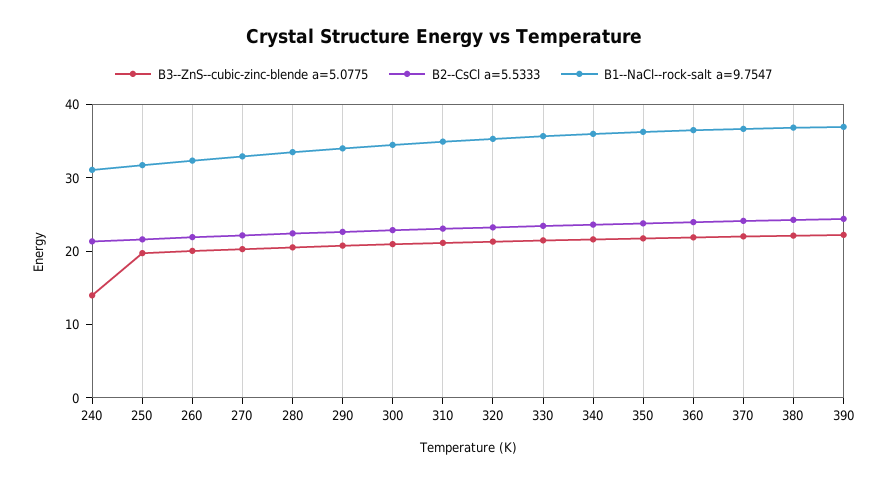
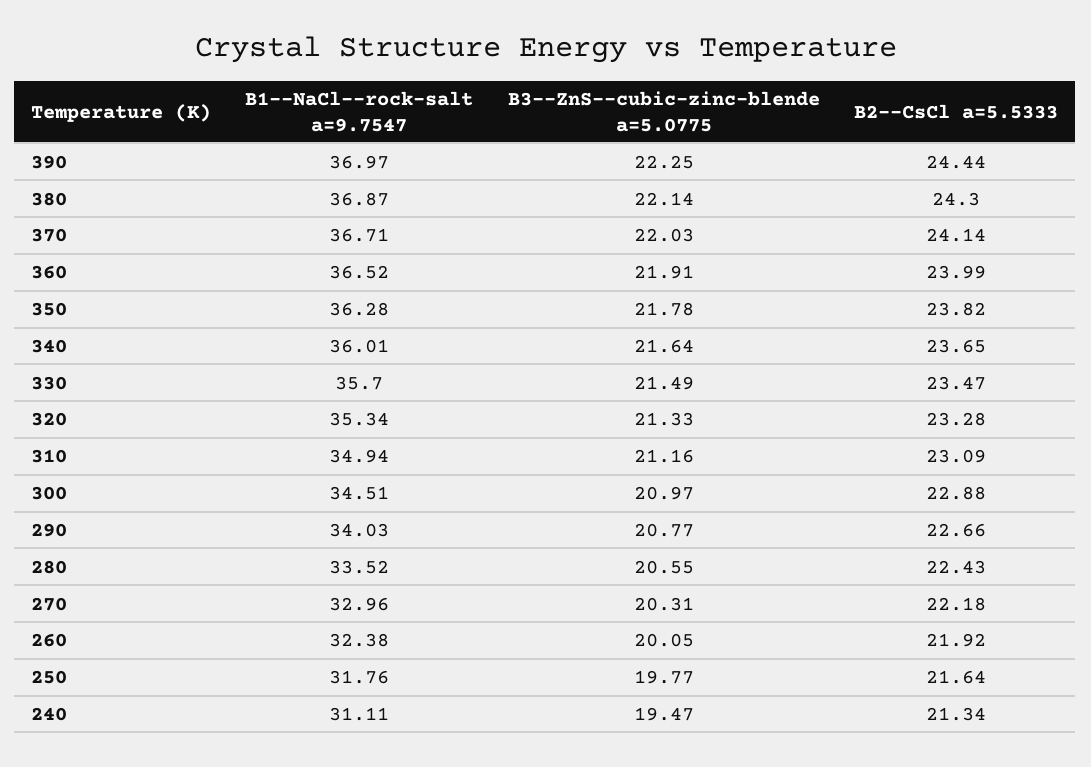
  {
    "B3--ZnS--cubic-zinc-blende a=5.0775": {
-     "240": 14,
+     "240": 19.47,
      "250": 19.77,
      "260": 20.05,
      "270": 20.31,
      "280": 20.55,
      "290": 20.77,
      "300": 20.97,
      "310": 21.16,
      "320": 21.33,
      "330": 21.49,
      "340": 21.64,
      "350": 21.78,
      "360": 21.91,
      "370": 22.03,
      "380": 22.14,
      "390": 22.25
    },
    "B2--CsCl a=5.5333": {
      "240": 21.34,
      "250": 21.64,
      "260": 21.92,
      "270": 22.18,
      "280": 22.43,
      "290": 22.66,
      "300": 22.88,
      "310": 23.09,
      "320": 23.28,
      "330": 23.47,
      "340": 23.65,
      "350": 23.82,
      "360": 23.99,
      "370": 24.14,
      "380": 24.3,
      "390": 24.44
    },
    "B1--NaCl--rock-salt a=9.7547": {
      "240": 31.11,
      "250": 31.76,
      "260": 32.38,
      "270": 32.96,
      "280": 33.52,
      "290": 34.03,
      "300": 34.51,
      "310": 34.94,
      "320": 35.34,
      "330": 35.7,
      "340": 36.01,
      "350": 36.28,
      "360": 36.52,
      "370": 36.71,
      "380": 36.87,
      "390": 36.97
    }
  }

